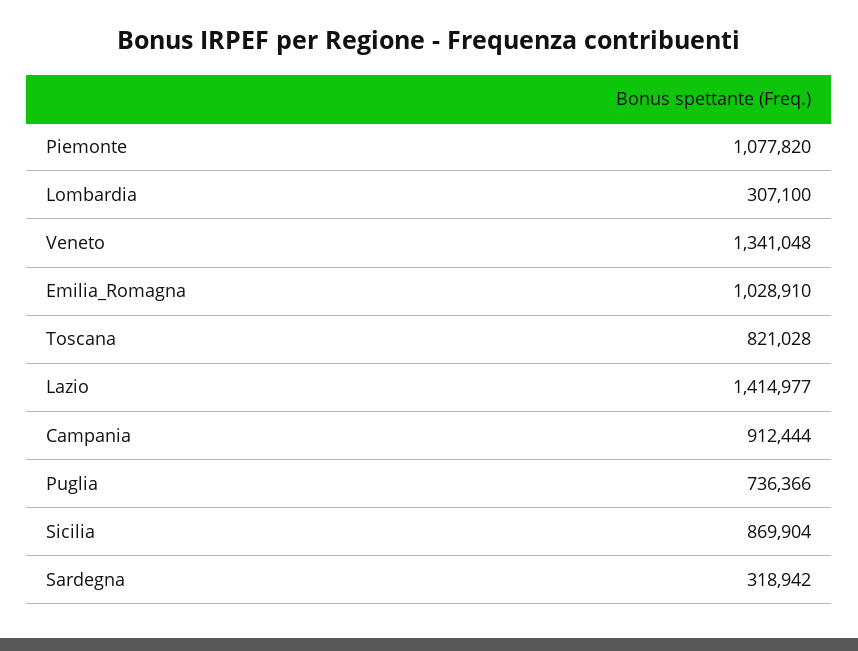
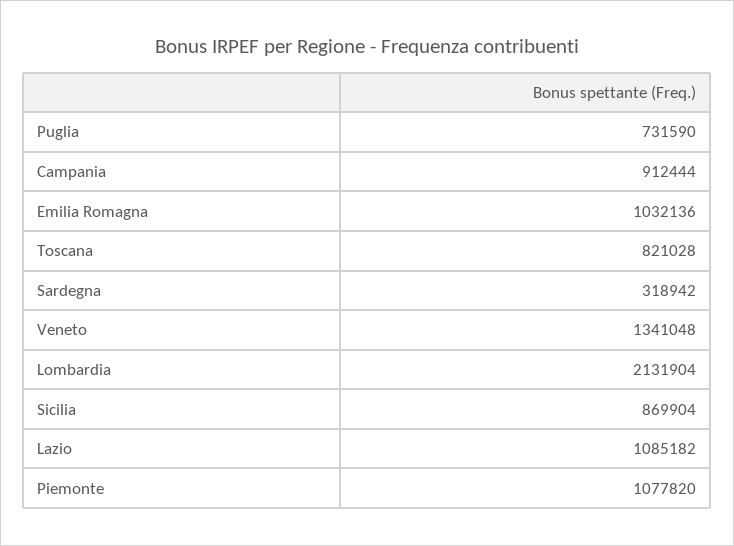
  {
    "Piemonte": 1077820,
-   "Lombardia": 307100,
+   "Lombardia": 2131904,
    "Veneto": 1341048,
-   "Emilia_Romagna": 1028910,
+   "Emilia_Romagna": 1032136,
    "Toscana": 821028,
-   "Lazio": 1414977,
+   "Lazio": 1085182,
    "Campania": 912444,
-   "Puglia": 736366,
+   "Puglia": 731590,
    "Sicilia": 869904,
    "Sardegna": 318942
  }

